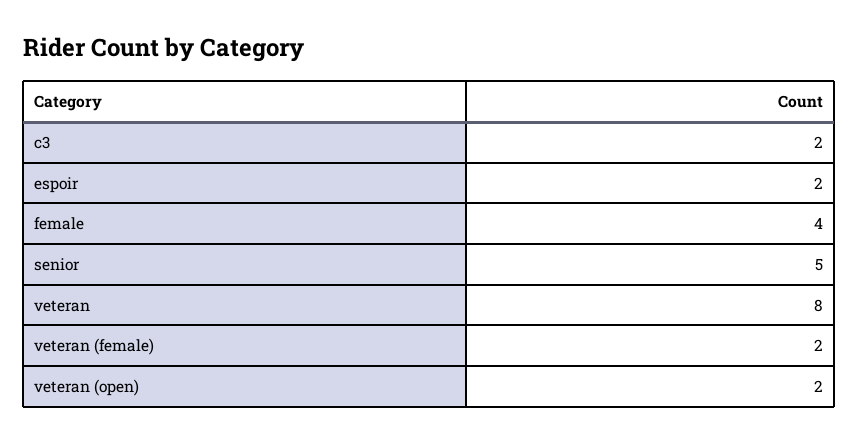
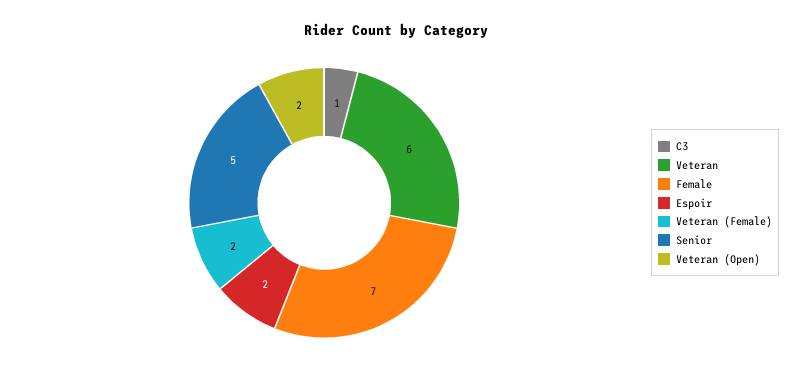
  {
-   "c3": 2,
+   "c3": 1,
    "espoir": 2,
-   "female": 4,
+   "female": 7,
    "senior": 5,
-   "veteran": 8,
+   "veteran": 6,
    "veteran (female)": 2,
    "veteran (open)": 2
  }

